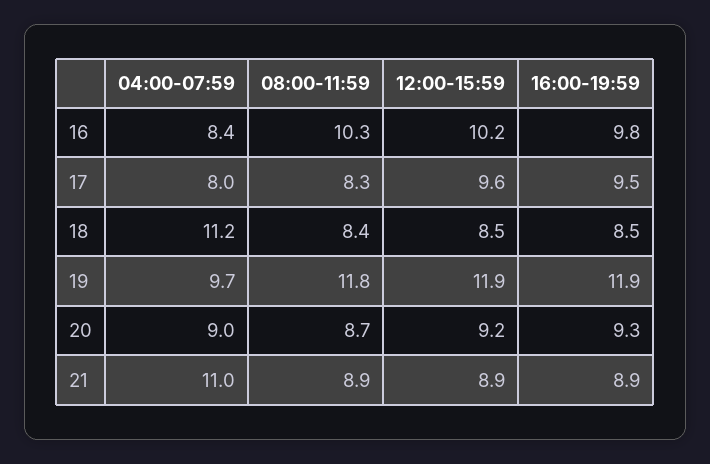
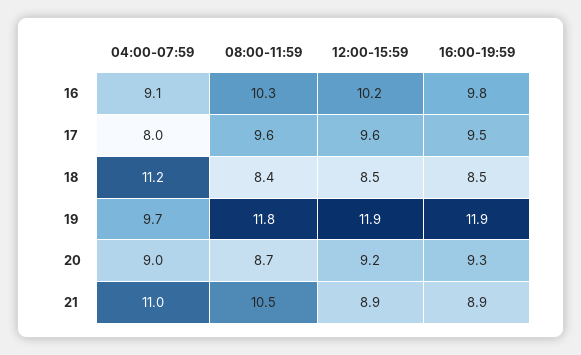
  {
    "04:00-07:59": {
-     "16": 8.4,
+     "16": 9.1,
      "17": 8,
      "18": 11.2,
      "19": 9.7,
      "20": 9,
      "21": 11
    },
    "08:00-11:59": {
      "16": 10.3,
-     "17": 8.3,
+     "17": 9.6,
      "18": 8.4,
      "19": 11.8,
      "20": 8.7,
-     "21": 8.9
+     "21": 10.5
    },
    "12:00-15:59": {
      "16": 10.2,
      "17": 9.6,
      "18": 8.5,
      "19": 11.9,
      "20": 9.2,
      "21": 8.9
    },
    "16:00-19:59": {
      "16": 9.8,
      "17": 9.5,
      "18": 8.5,
      "19": 11.9,
      "20": 9.3,
      "21": 8.9
    }
  }

